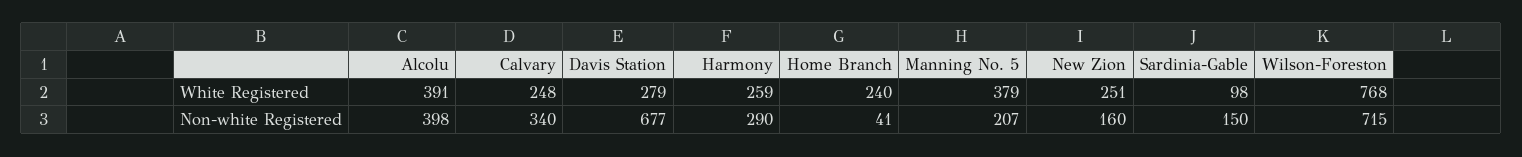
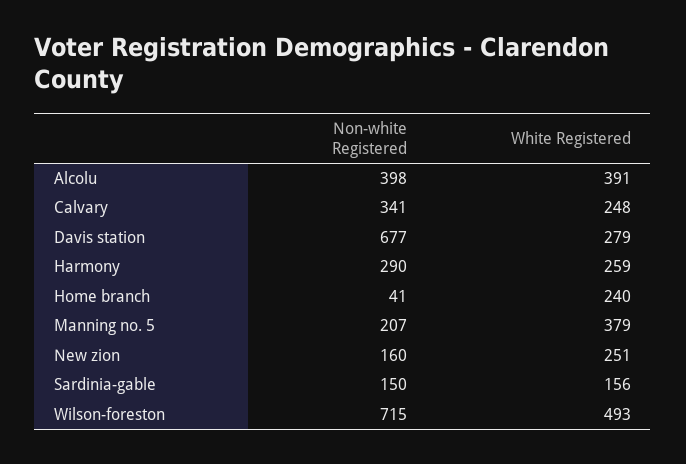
  {
    "Alcolu": {
      "White Registered": 391,
      "Non-white Registered": 398
    },
    "Calvary": {
      "White Registered": 248,
-     "Non-white Registered": 340
+     "Non-white Registered": 341
    },
    "Davis Station": {
      "White Registered": 279,
      "Non-white Registered": 677
    },
    "Harmony": {
      "White Registered": 259,
      "Non-white Registered": 290
    },
    "Home Branch": {
      "White Registered": 240,
      "Non-white Registered": 41
    },
    "Manning No. 5": {
      "White Registered": 379,
      "Non-white Registered": 207
    },
    "New Zion": {
      "White Registered": 251,
      "Non-white Registered": 160
    },
    "Sardinia-Gable": {
-     "White Registered": 98,
+     "White Registered": 156,
      "Non-white Registered": 150
    },
    "Wilson-Foreston": {
-     "White Registered": 768,
+     "White Registered": 493,
      "Non-white Registered": 715
    }
  }

